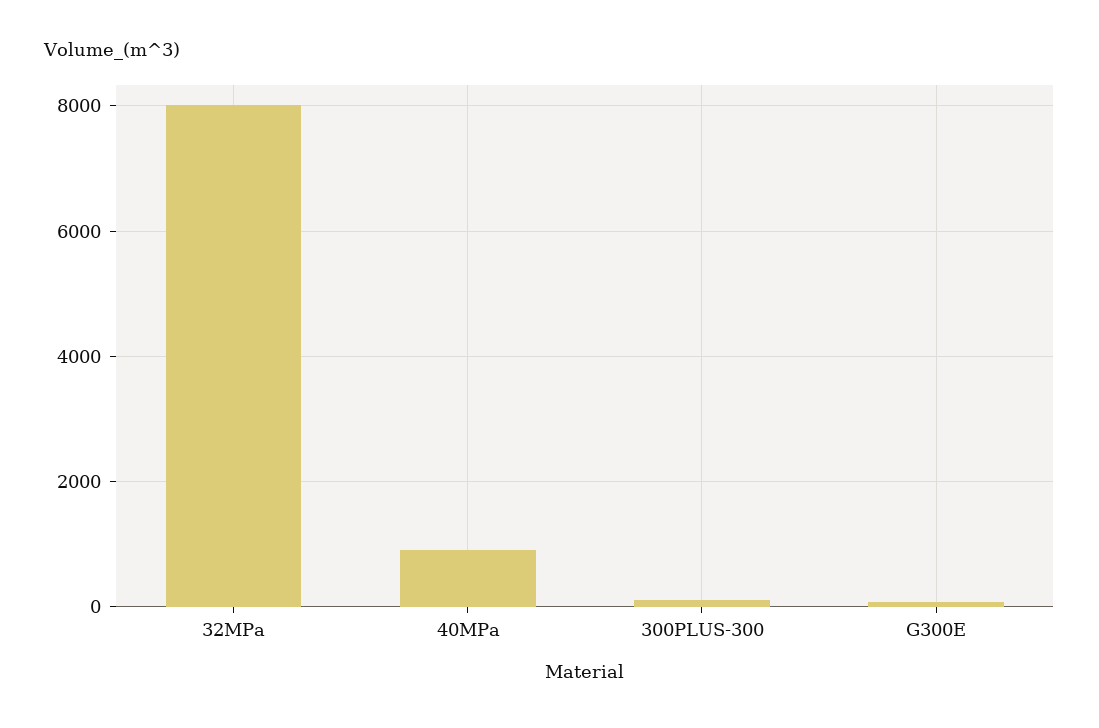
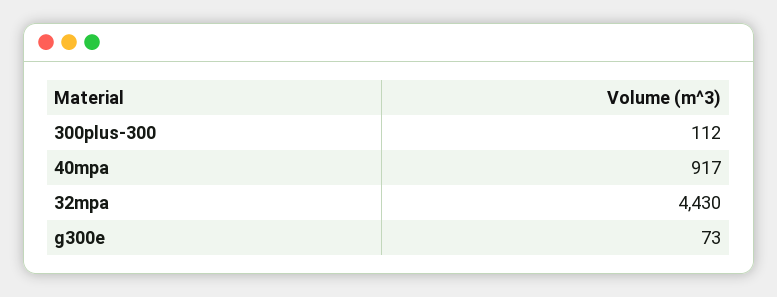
  {
-   "32MPa": 8000,
+   "32MPa": 4430,
    "40MPa": 917,
    "300PLUS-300": 112,
    "G300E": 73
  }

